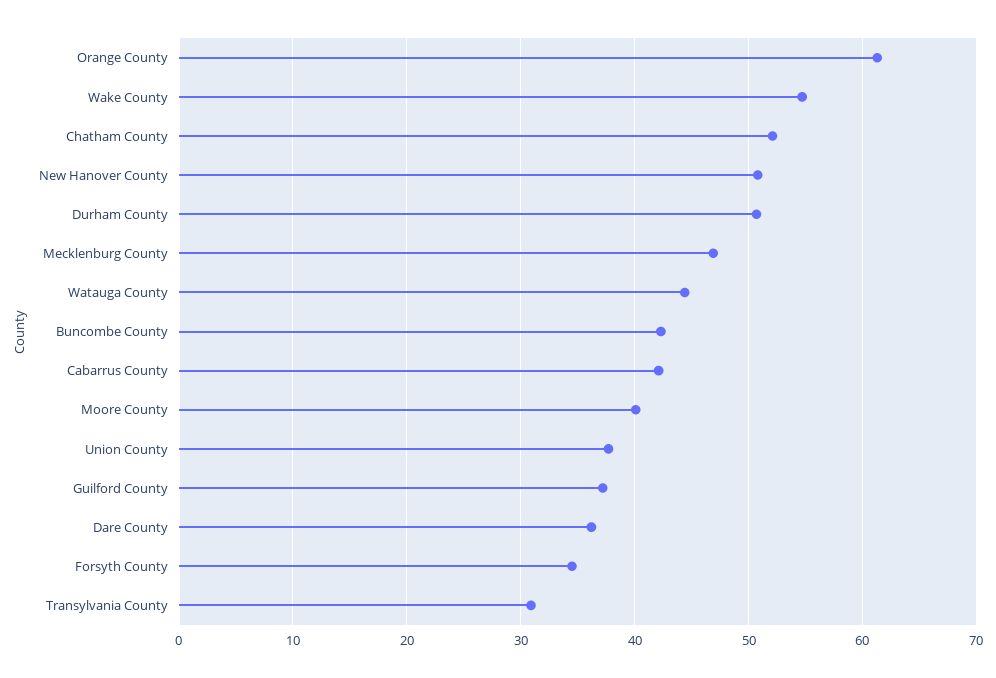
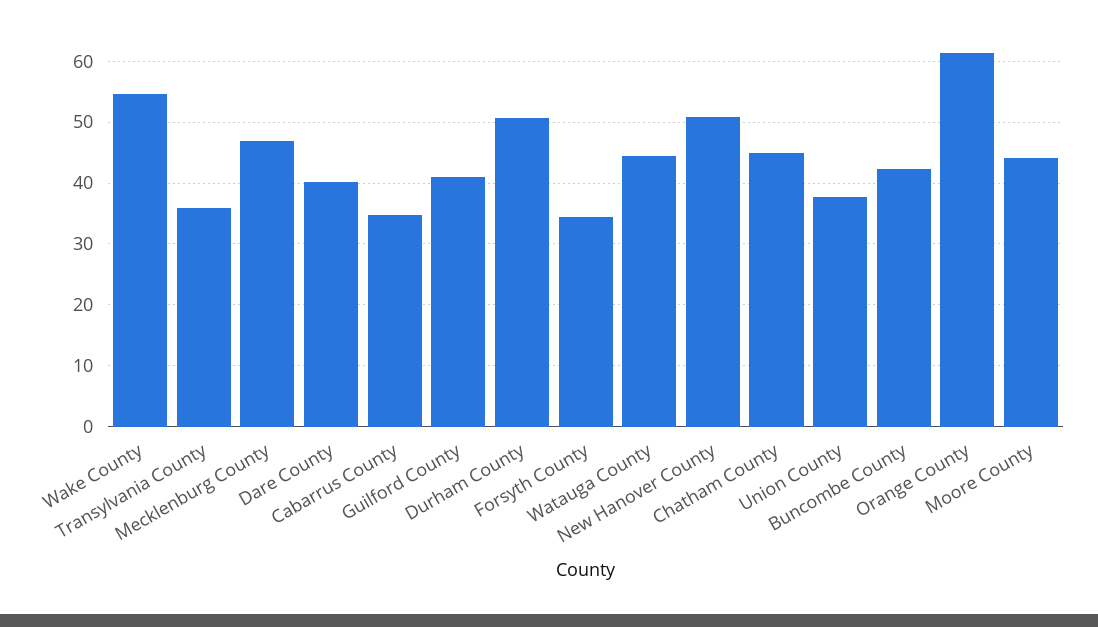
  {
    "Orange County": 61,
    "Wake County": 55,
-   "Chatham County": 52,
+   "Chatham County": 45,
    "New Hanover County": 51,
    "Durham County": 51,
    "Mecklenburg County": 47,
    "Watauga County": 44,
    "Buncombe County": 42,
-   "Cabarrus County": 42,
+   "Cabarrus County": 35,
-   "Moore County": 40,
+   "Moore County": 44,
    "Union County": 38,
-   "Guilford County": 37,
+   "Guilford County": 41,
-   "Dare County": 36,
+   "Dare County": 40,
    "Forsyth County": 35,
-   "Transylvania County": 31
+   "Transylvania County": 36
  }

